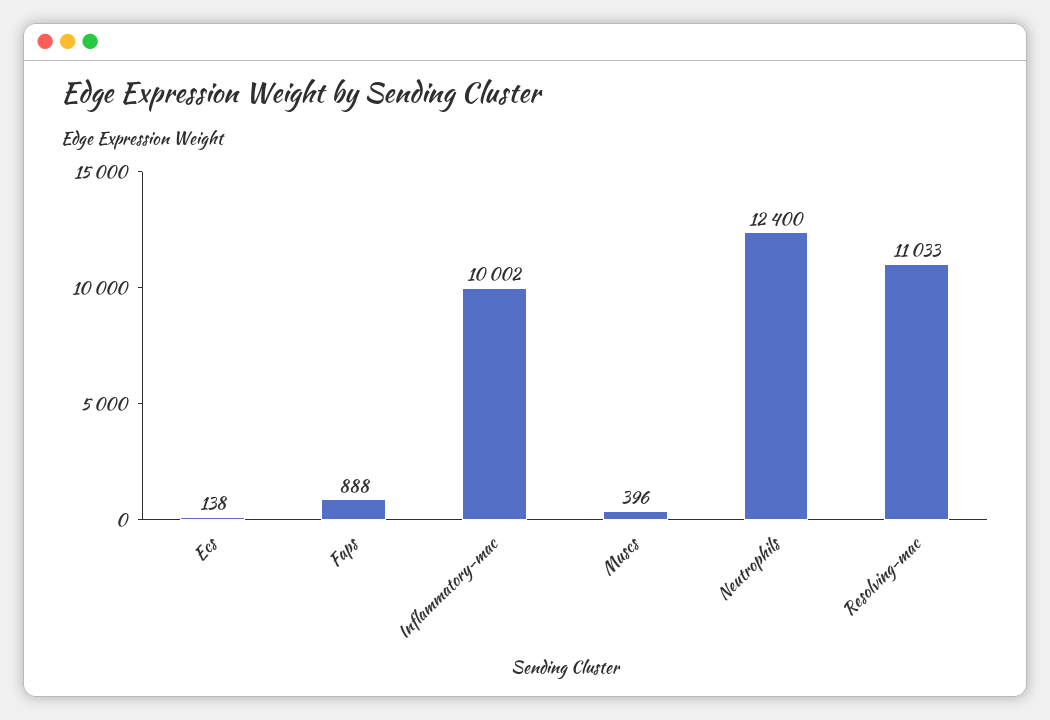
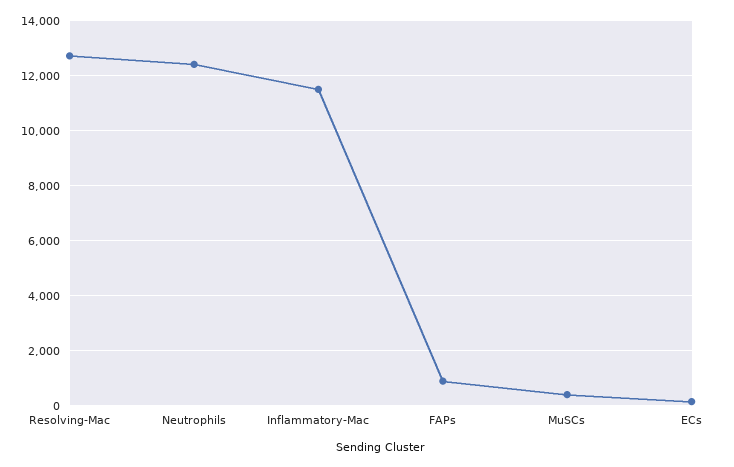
  {
    "Ecs": 138,
    "Faps": 888,
-   "Inflammatory-mac": 10002,
+   "Inflammatory-mac": 11500,
    "Muscs": 396,
    "Neutrophils": 12400,
-   "Resolving-mac": 11033
+   "Resolving-mac": 12750
  }

